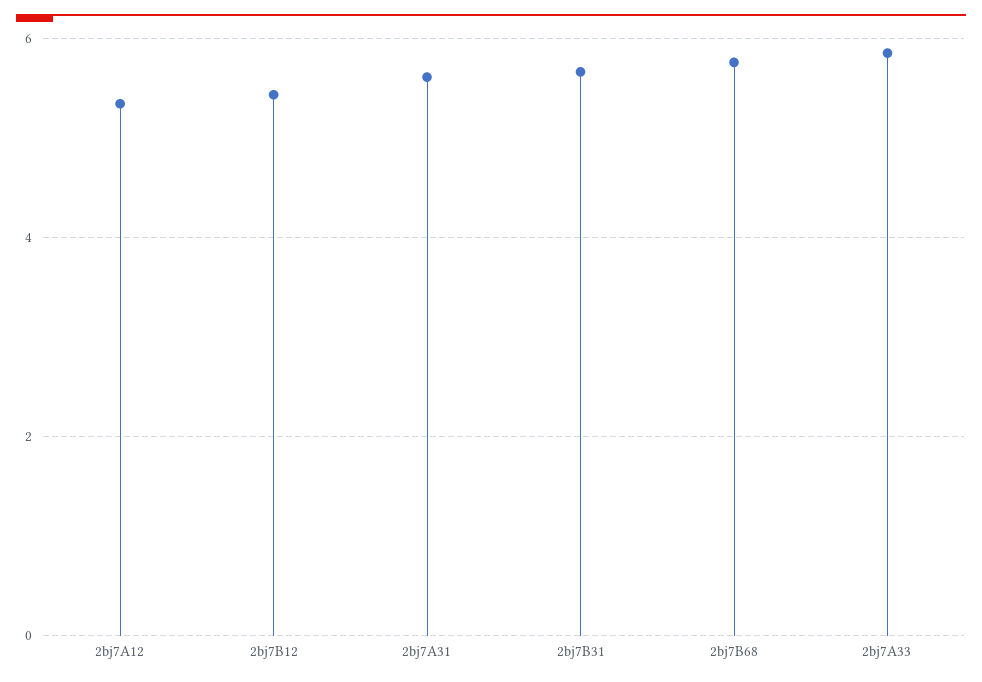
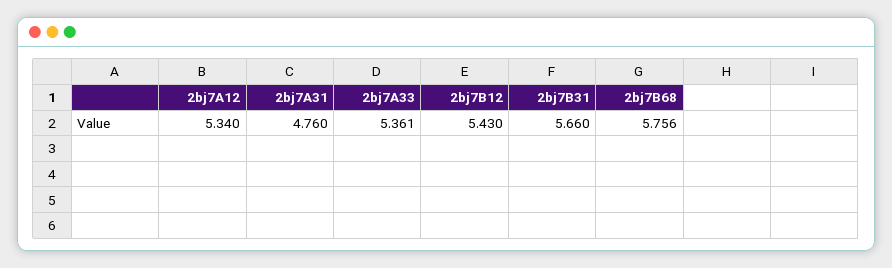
  {
    "2bj7A12": 5.34,
    "2bj7B12": 5.43,
-   "2bj7A31": 5.6,
+   "2bj7A31": 4.76,
    "2bj7B31": 5.66,
    "2bj7B68": 5.756,
-   "2bj7A33": 5.8
+   "2bj7A33": 5.361
  }

